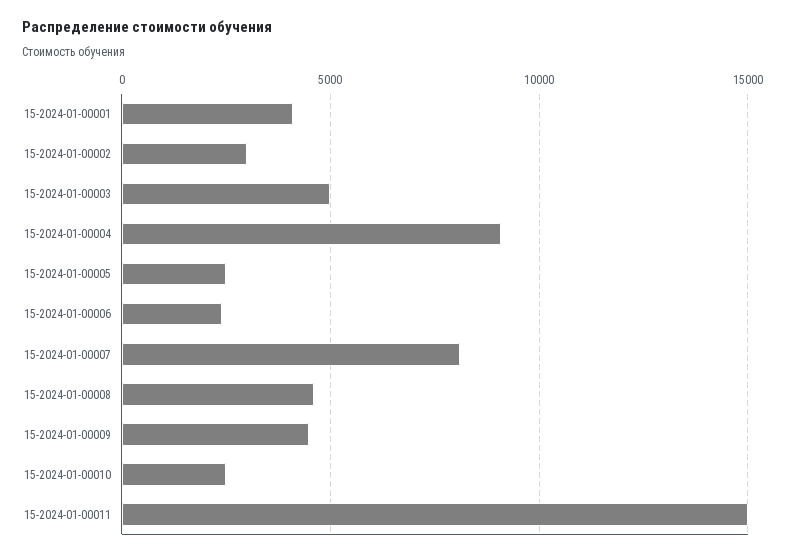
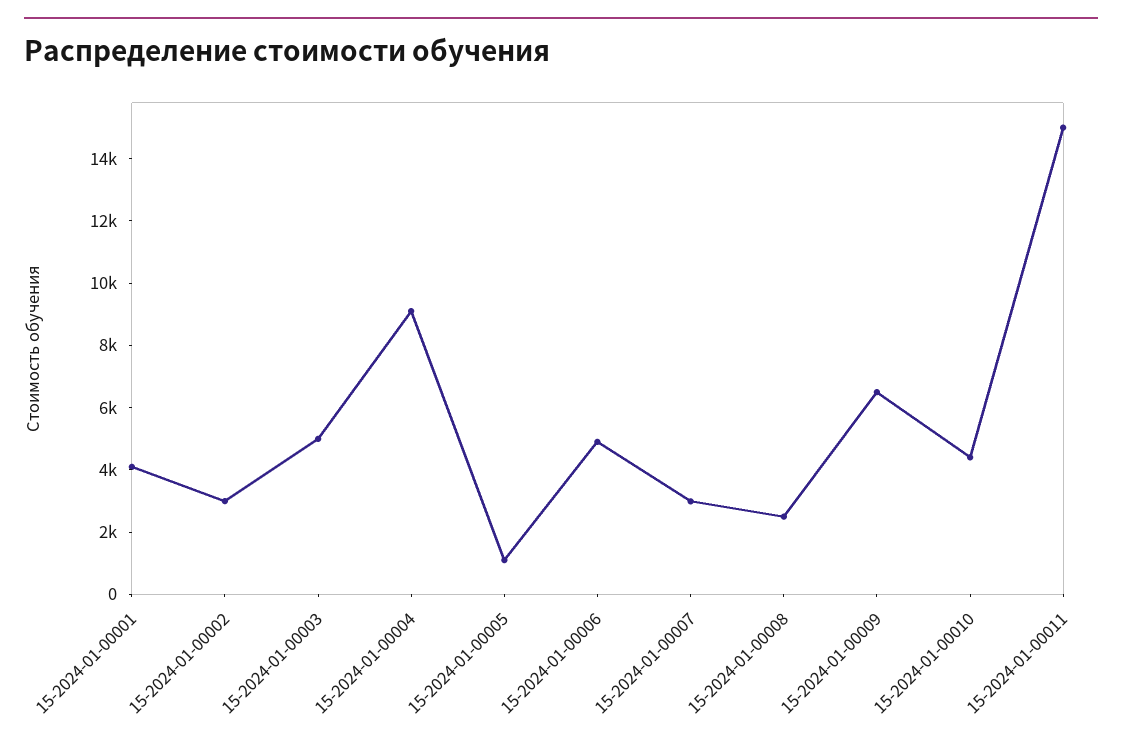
  {
    "15-2024-01-00001": 4000,
    "15-2024-01-00002": 3000,
    "15-2024-01-00003": 5000,
    "15-2024-01-00004": 9000,
-   "15-2024-01-00005": 2500,
+   "15-2024-01-00005": 1000,
-   "15-2024-01-00006": 2500,
+   "15-2024-01-00006": 5000,
-   "15-2024-01-00007": 8000,
+   "15-2024-01-00007": 3000,
-   "15-2024-01-00008": 4500,
+   "15-2024-01-00008": 2500,
-   "15-2024-01-00009": 4500,
+   "15-2024-01-00009": 6500,
-   "15-2024-01-00010": 2500,
+   "15-2024-01-00010": 4500,
    "15-2024-01-00011": 15000
  }

